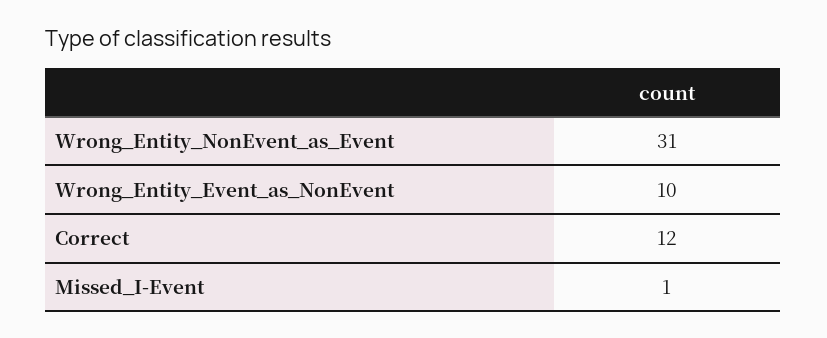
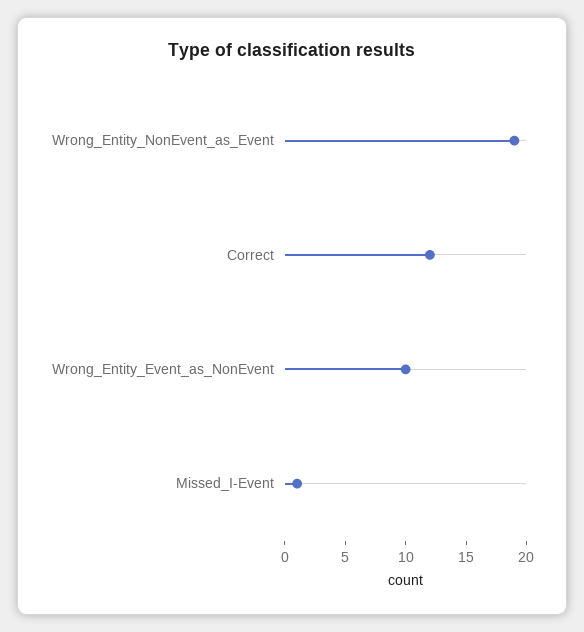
  {
-   "Wrong_Entity_NonEvent_as_Event": 31,
+   "Wrong_Entity_NonEvent_as_Event": 19,
    "Wrong_Entity_Event_as_NonEvent": 10,
    "Correct": 12,
    "Missed_I-Event": 1
  }

